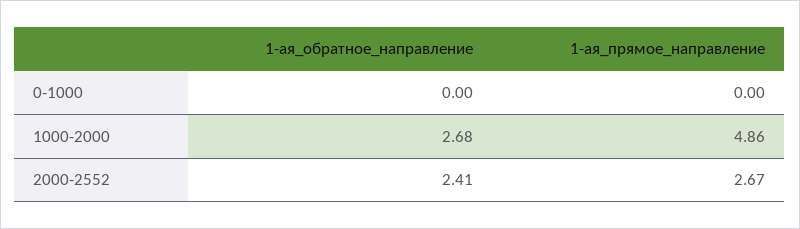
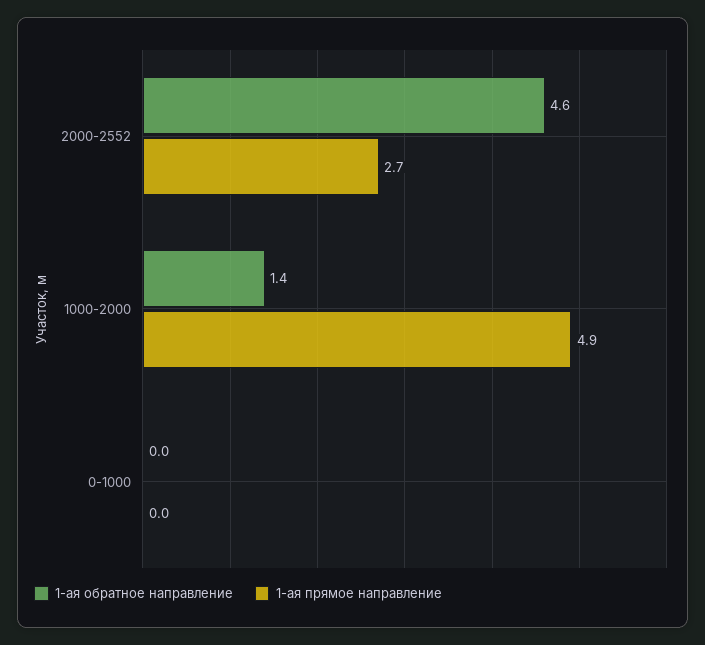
  {
    "1-ая_обратное_направление": {
      "0-1000": 0,
-     "1000-2000": 2.68,
+     "1000-2000": 1.4,
-     "2000-2552": 2.41
+     "2000-2552": 4.6
    },
    "1-ая_прямое_направление": {
      "0-1000": 0,
      "1000-2000": 4.86,
      "2000-2552": 2.67
    }
  }

